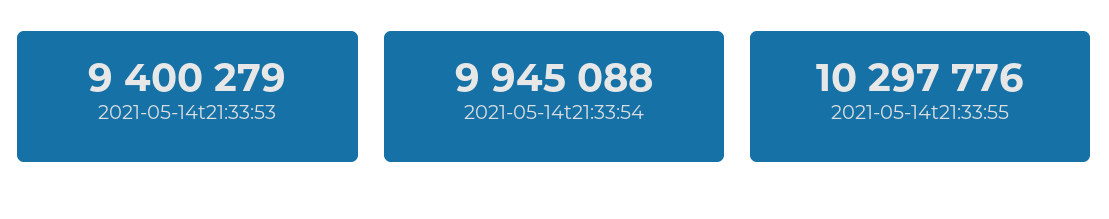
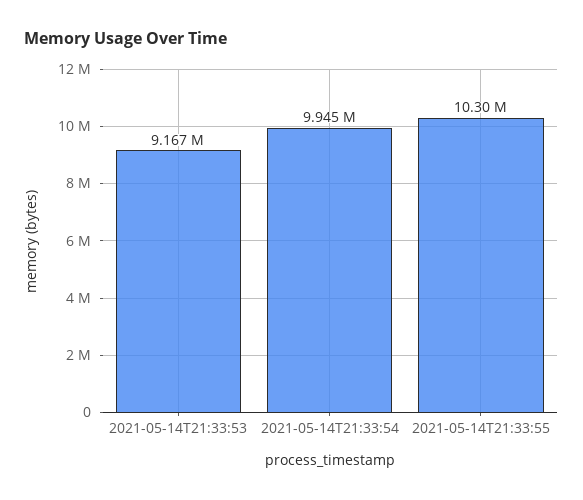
  {
-   "2021-05-14t21:33:53": 9400279,
+   "2021-05-14t21:33:53": 9167000,
    "2021-05-14t21:33:54": 9945088,
    "2021-05-14t21:33:55": 10297776
  }

